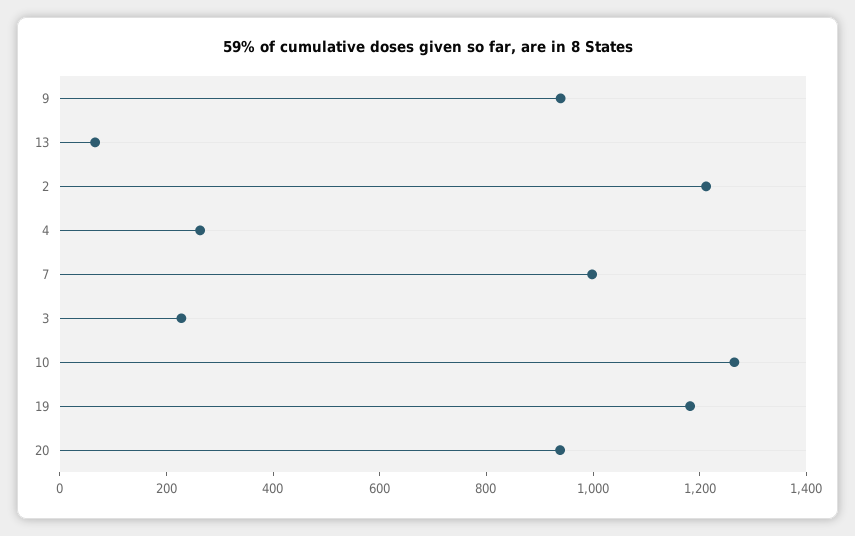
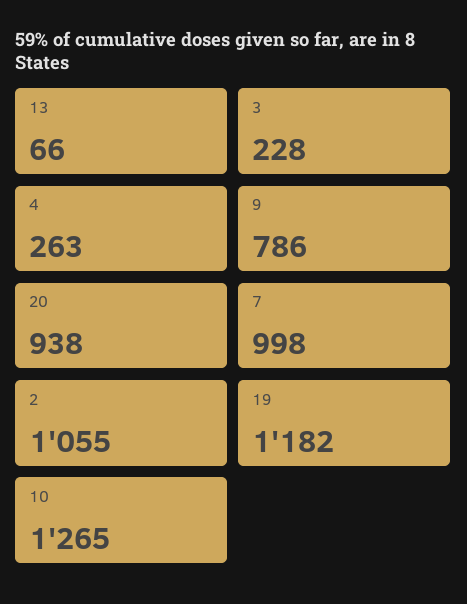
  {
-   "9": 950,
+   "9": 786,
    "13": 66,
-   "2": 1200,
+   "2": 1055,
    "4": 263,
    "7": 998,
    "3": 228,
    "10": 1265,
    "19": 1182,
    "20": 938
  }

